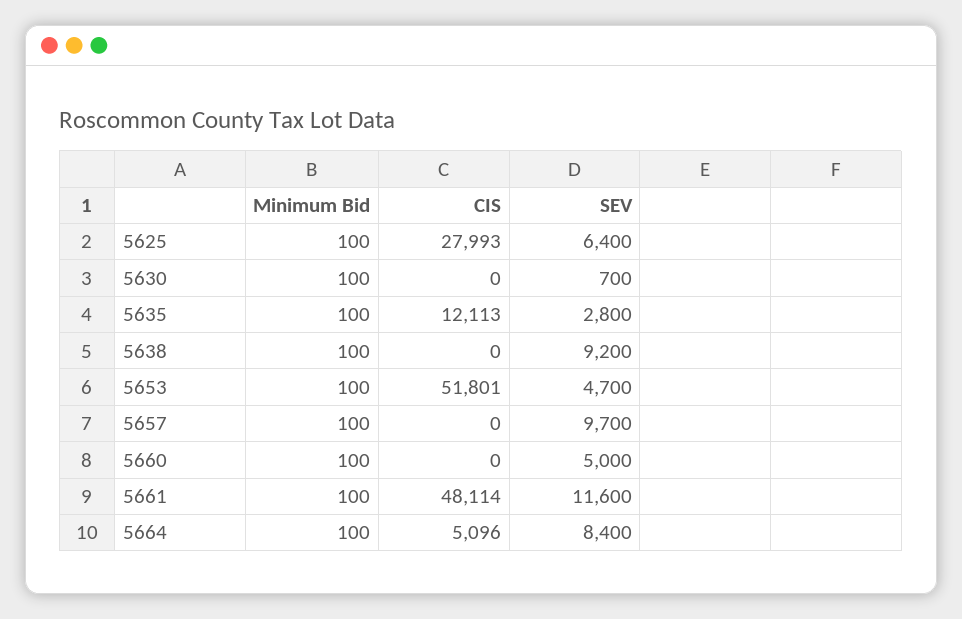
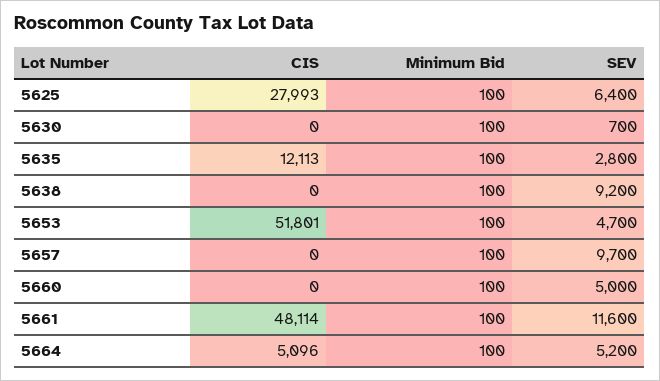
  {
    "Minimum Bid": {
      "5625": 100,
      "5630": 100,
      "5635": 100,
      "5638": 100,
      "5653": 100,
      "5657": 100,
      "5660": 100,
      "5661": 100,
      "5664": 100
    },
    "CIS": {
      "5625": 27993,
      "5630": 0,
      "5635": 12113,
      "5638": 0,
      "5653": 51801,
      "5657": 0,
      "5660": 0,
      "5661": 48114,
      "5664": 5096
    },
    "SEV": {
      "5625": 6400,
      "5630": 700,
      "5635": 2800,
      "5638": 9200,
      "5653": 4700,
      "5657": 9700,
      "5660": 5000,
      "5661": 11600,
-     "5664": 8400
+     "5664": 5200
    }
  }

